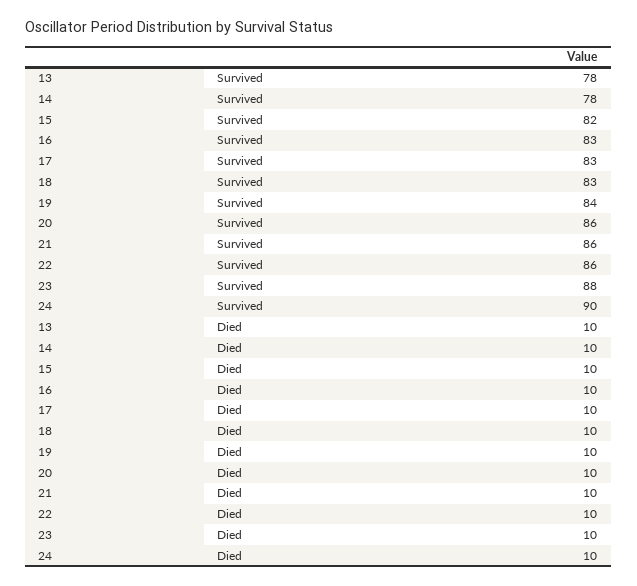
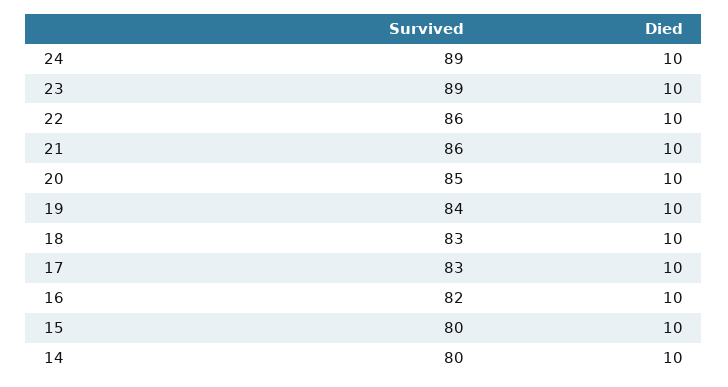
  {
-   "13": {
-     "Survived": 78,
-     "Died": 10
-   },
    "14": {
-     "Survived": 78,
+     "Survived": 80,
      "Died": 10
    },
    "15": {
-     "Survived": 82,
+     "Survived": 80,
      "Died": 10
    },
    "16": {
-     "Survived": 83,
+     "Survived": 82,
      "Died": 10
    },
    "17": {
      "Survived": 83,
      "Died": 10
    },
    "18": {
      "Survived": 83,
      "Died": 10
    },
    "19": {
      "Survived": 84,
      "Died": 10
    },
    "20": {
-     "Survived": 86,
+     "Survived": 85,
      "Died": 10
    },
    "21": {
      "Survived": 86,
      "Died": 10
    },
    "22": {
      "Survived": 86,
      "Died": 10
    },
    "23": {
-     "Survived": 88,
+     "Survived": 89,
      "Died": 10
    },
    "24": {
-     "Survived": 90,
+     "Survived": 89,
      "Died": 10
    }
  }

